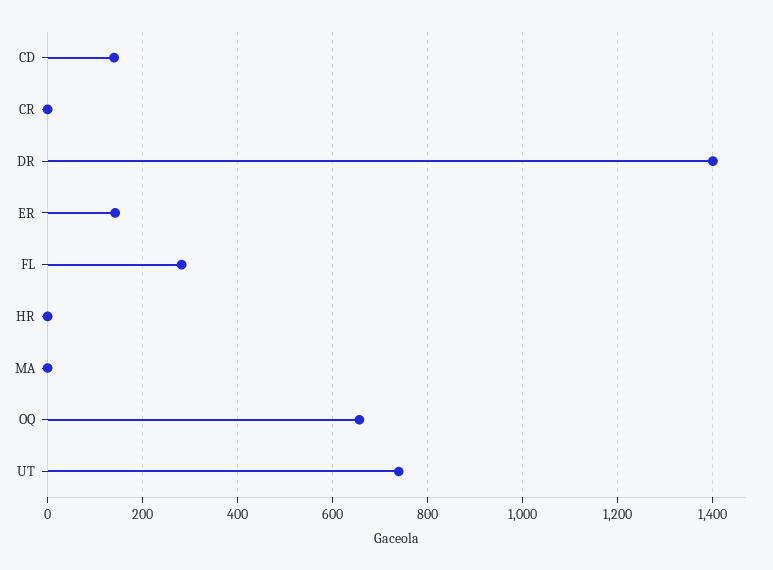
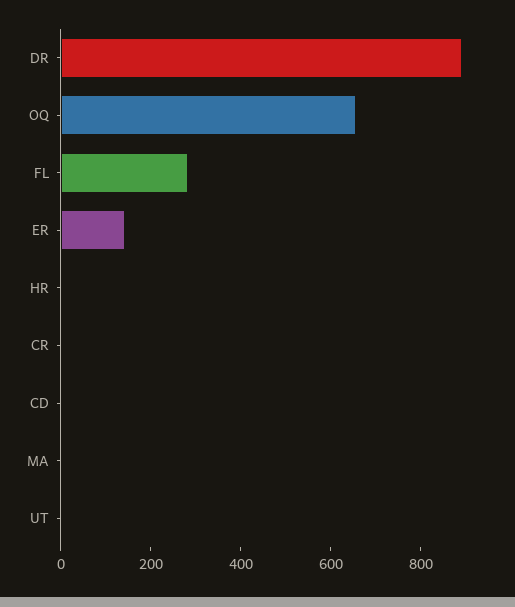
  {
-   "CD": 140,
+   "CD": 0,
    "CR": 0,
-   "DR": 1400,
+   "DR": 900,
    "ER": 140,
    "FL": 280,
    "HR": 0,
    "MA": 0,
    "OQ": 660,
-   "UT": 740
+   "UT": 0
  }

